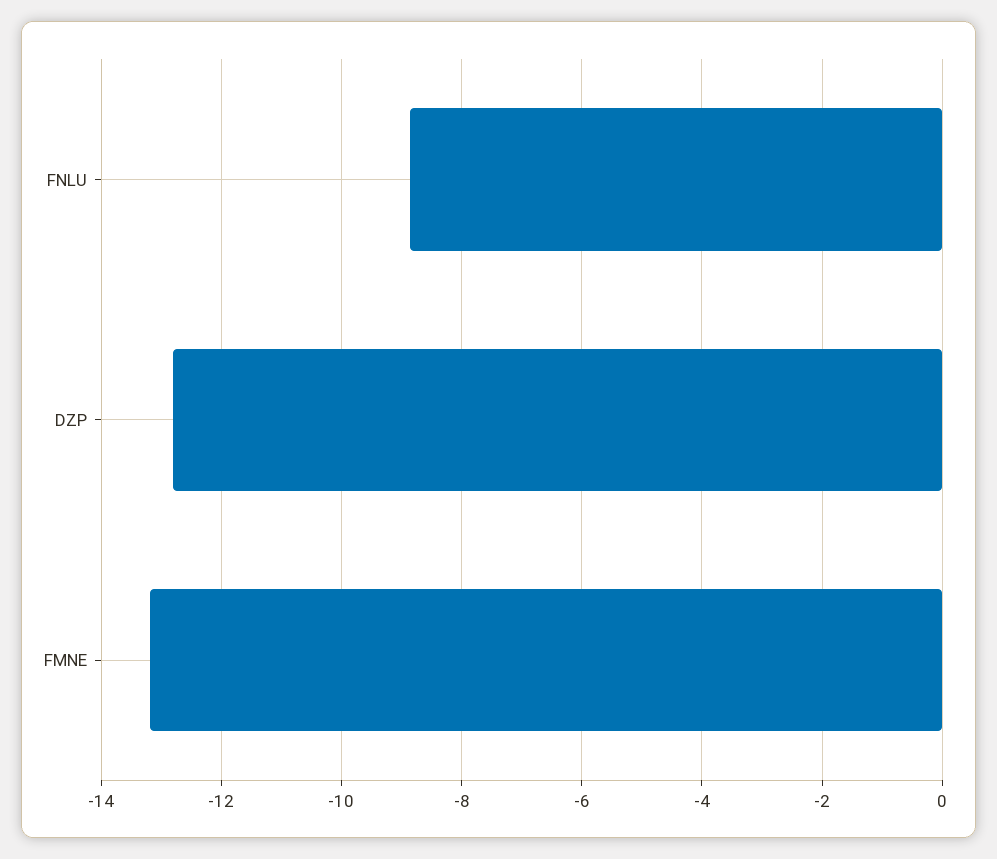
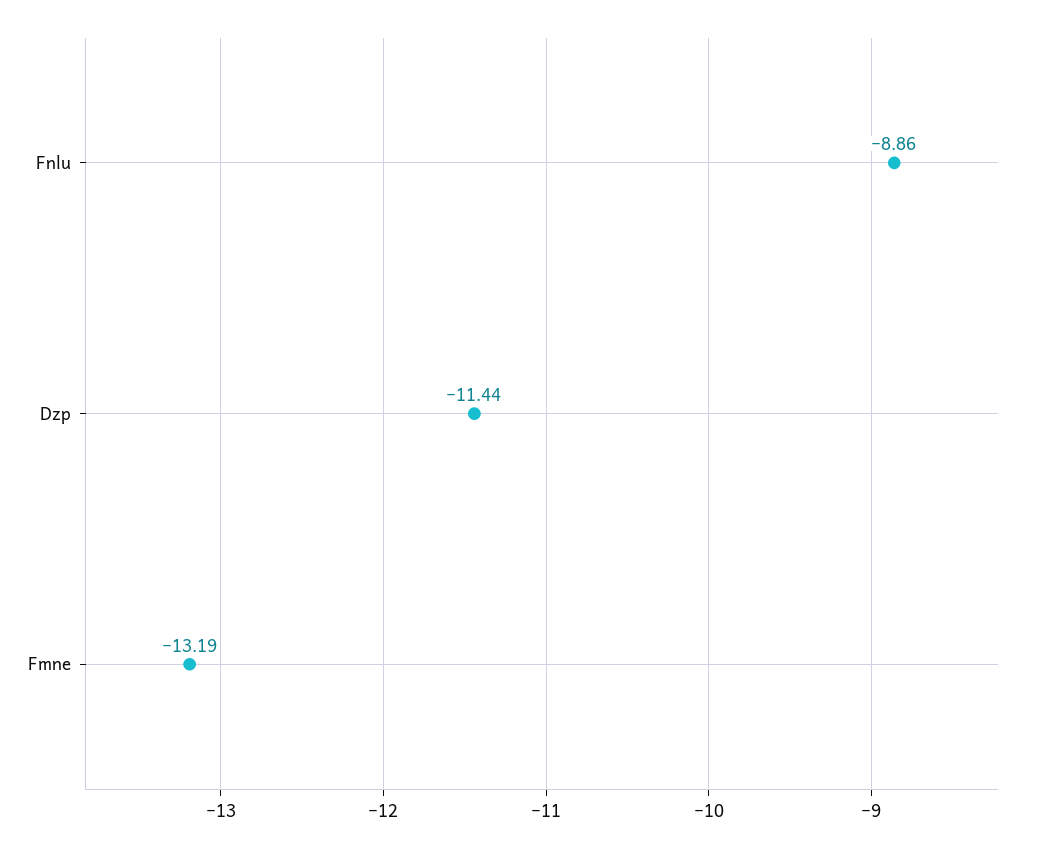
  {
    "FNLU": -8.86,
-   "DZP": -12.8,
+   "DZP": -11.44,
    "FMNE": -13.19
  }

